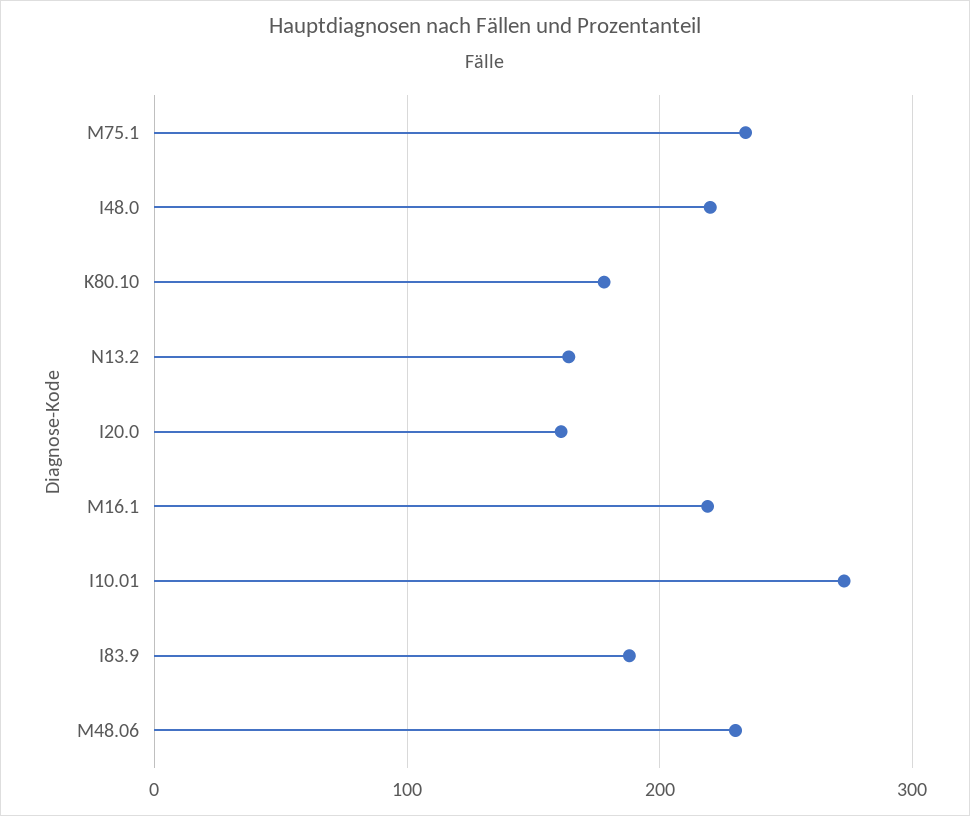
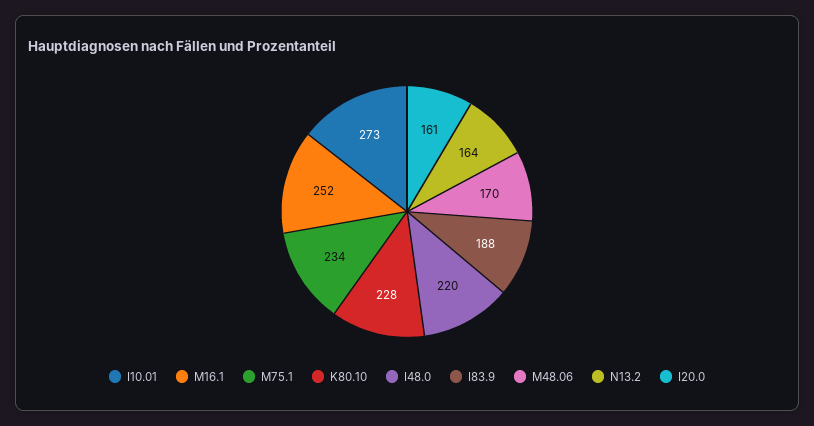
  {
    "M75.1": 234,
    "I48.0": 220,
-   "K80.10": 180,
+   "K80.10": 228,
    "N13.2": 164,
    "I20.0": 161,
-   "M16.1": 220,
+   "M16.1": 252,
    "I10.01": 273,
    "I83.9": 188,
-   "M48.06": 230
+   "M48.06": 170
  }

